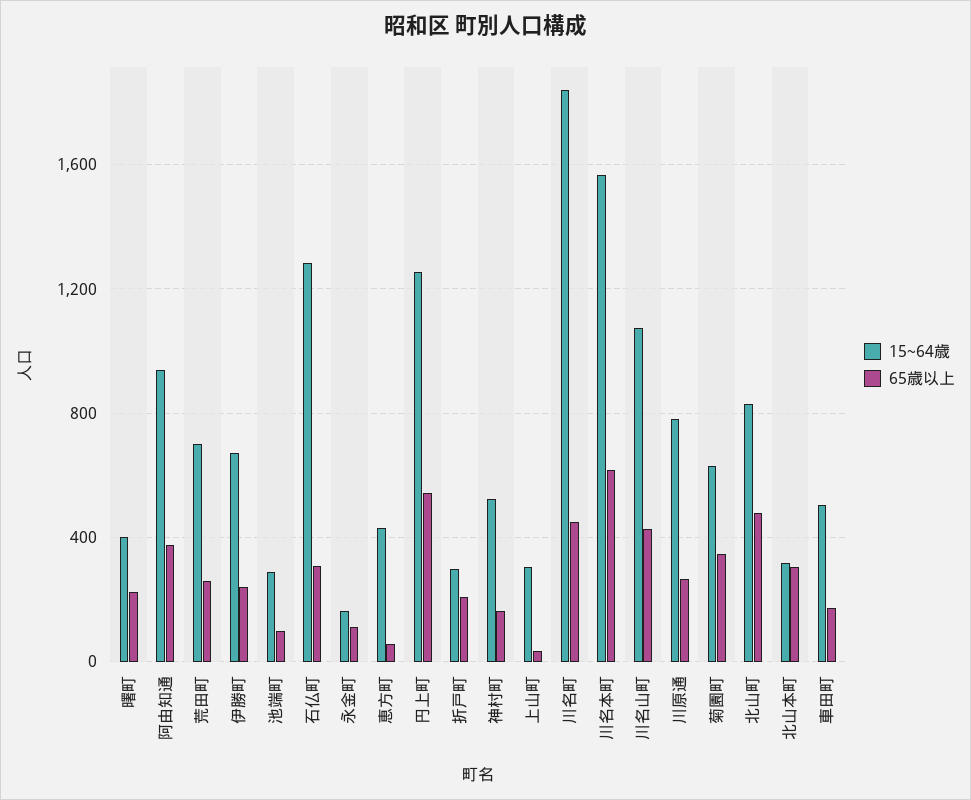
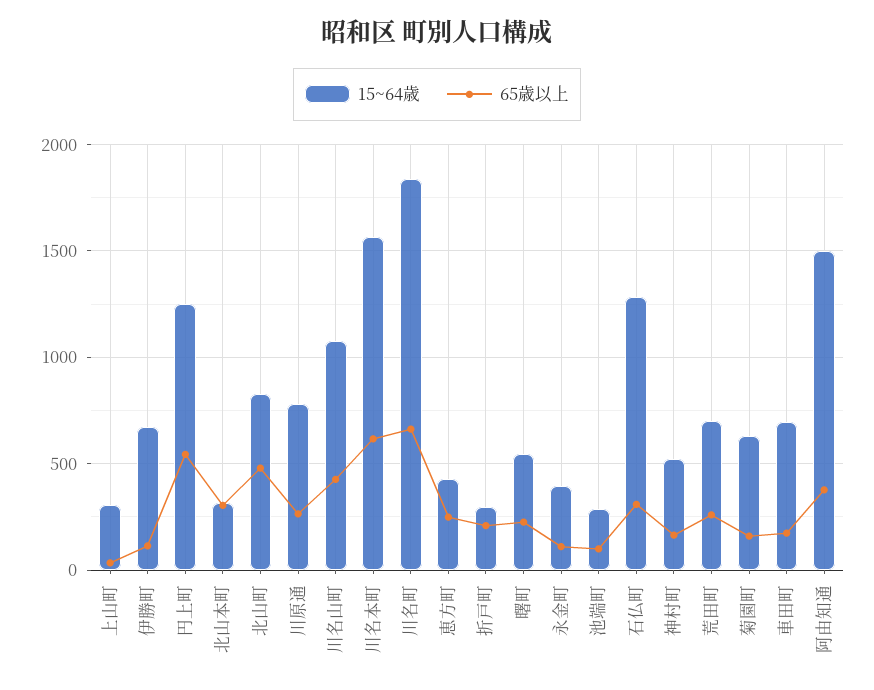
  {
    "15~64歳": {
-     "曙町": 400,
+     "曙町": 550,
-     "阿由知通": 950,
+     "阿由知通": 1500,
      "荒田町": 700,
      "伊勝町": 650,
      "池端町": 300,
      "石仏町": 1300,
-     "永金町": 150,
+     "永金町": 400,
      "恵方町": 450,
      "円上町": 1250,
      "折戸町": 300,
      "神村町": 500,
      "上山町": 300,
      "川名町": 1850,
      "川名本町": 1550,
      "川名山町": 1100,
      "川原通": 800,
      "菊園町": 650,
      "北山町": 850,
      "北山本町": 300,
-     "車田町": 500
+     "車田町": 700
    },
    "65歳以上": {
      "曙町": 250,
      "阿由知通": 400,
      "荒田町": 250,
-     "伊勝町": 250,
+     "伊勝町": 100,
      "池端町": 100,
      "石仏町": 300,
      "永金町": 100,
-     "恵方町": 50,
+     "恵方町": 250,
      "円上町": 550,
      "折戸町": 200,
      "神村町": 150,
      "上山町": 50,
-     "川名町": 450,
+     "川名町": 650,
      "川名本町": 600,
      "川名山町": 450,
      "川原通": 250,
-     "菊園町": 350,
+     "菊園町": 150,
      "北山町": 500,
      "北山本町": 300,
      "車田町": 150
    }
  }

